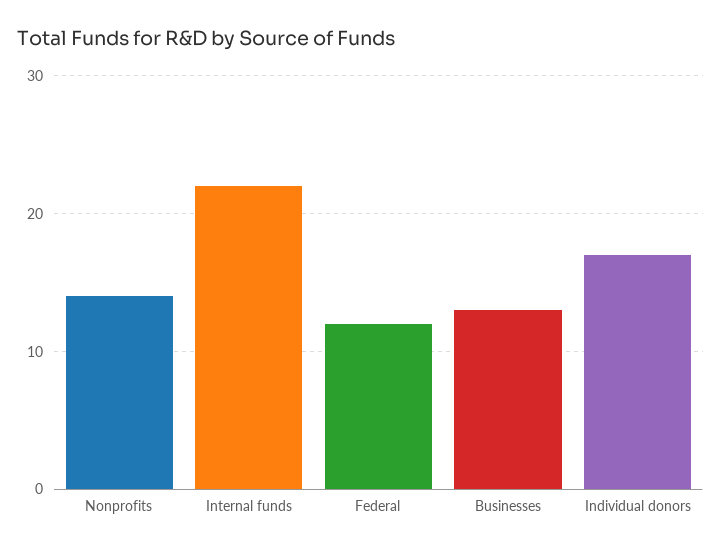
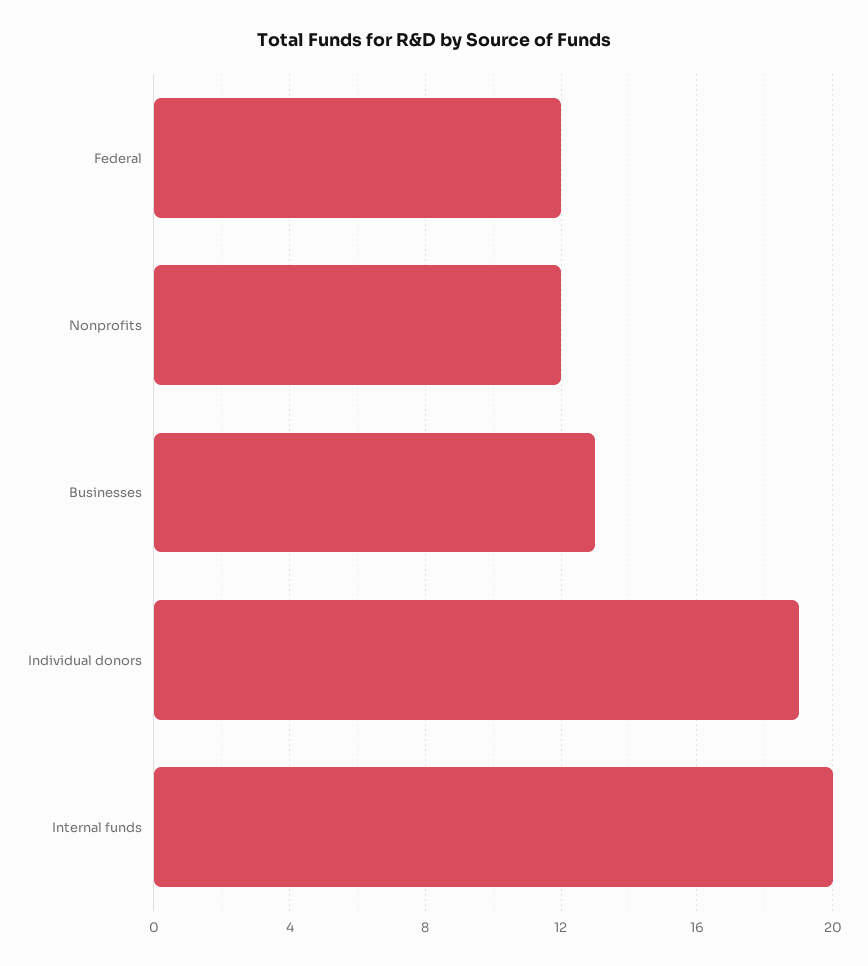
  {
-   "Nonprofits": 14,
+   "Nonprofits": 12,
-   "Internal funds": 22,
+   "Internal funds": 20,
    "Federal": 12,
    "Businesses": 13,
-   "Individual donors": 17
+   "Individual donors": 19
  }

